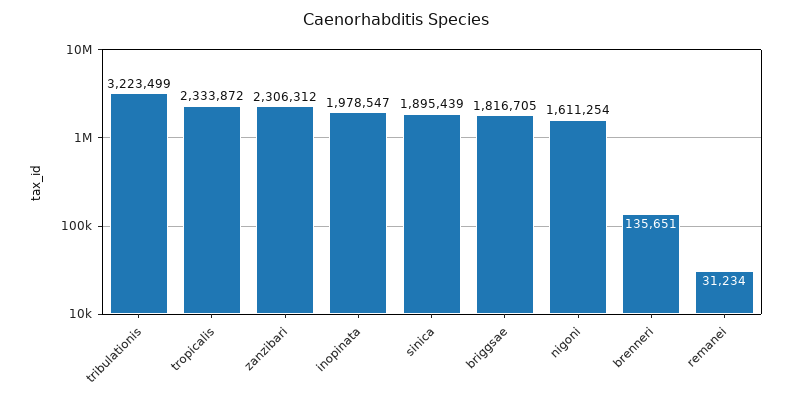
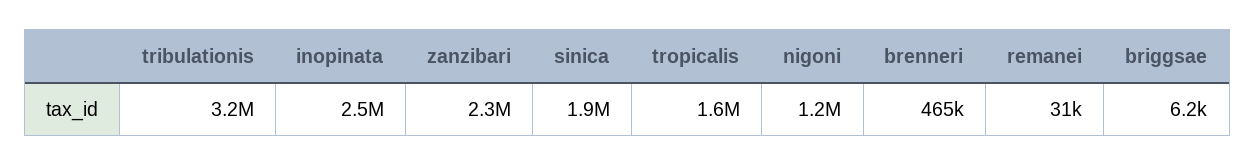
  {
    "tribulationis": 3223499,
-   "tropicalis": 2333872,
+   "tropicalis": 1600000,
    "zanzibari": 2306312,
-   "inopinata": 1978547,
+   "inopinata": 2500000,
    "sinica": 1895439,
-   "briggsae": 1816705,
+   "briggsae": 6200,
-   "nigoni": 1611254,
+   "nigoni": 1200000,
-   "brenneri": 135651,
+   "brenneri": 465000,
    "remanei": 31234
  }

